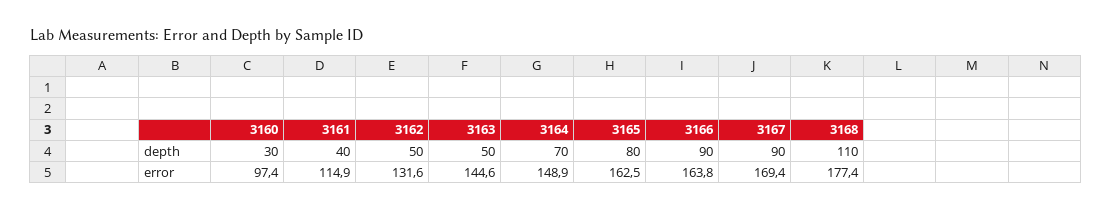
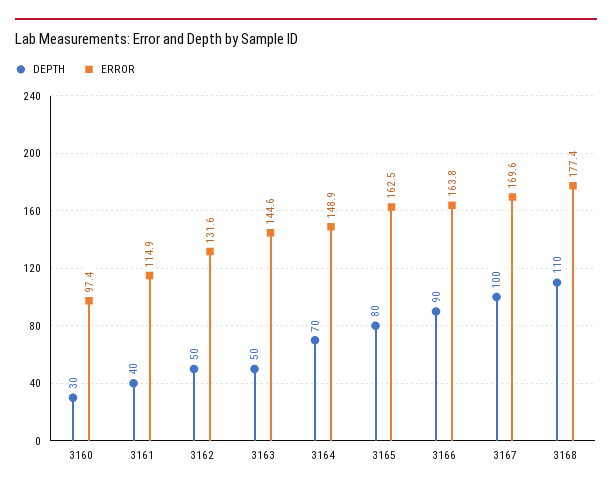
  {
    "depth": {
      "3160": 30,
      "3161": 40,
      "3162": 50,
      "3163": 50,
      "3164": 70,
      "3165": 80,
      "3166": 90,
-     "3167": 90,
+     "3167": 100,
      "3168": 110
    },
    "error": {
      "3160": 97.4,
      "3161": 114.9,
      "3162": 131.6,
      "3163": 144.6,
      "3164": 148.9,
      "3165": 162.5,
      "3166": 163.8,
-     "3167": 169.4,
+     "3167": 169.6,
      "3168": 177.4
    }
  }

